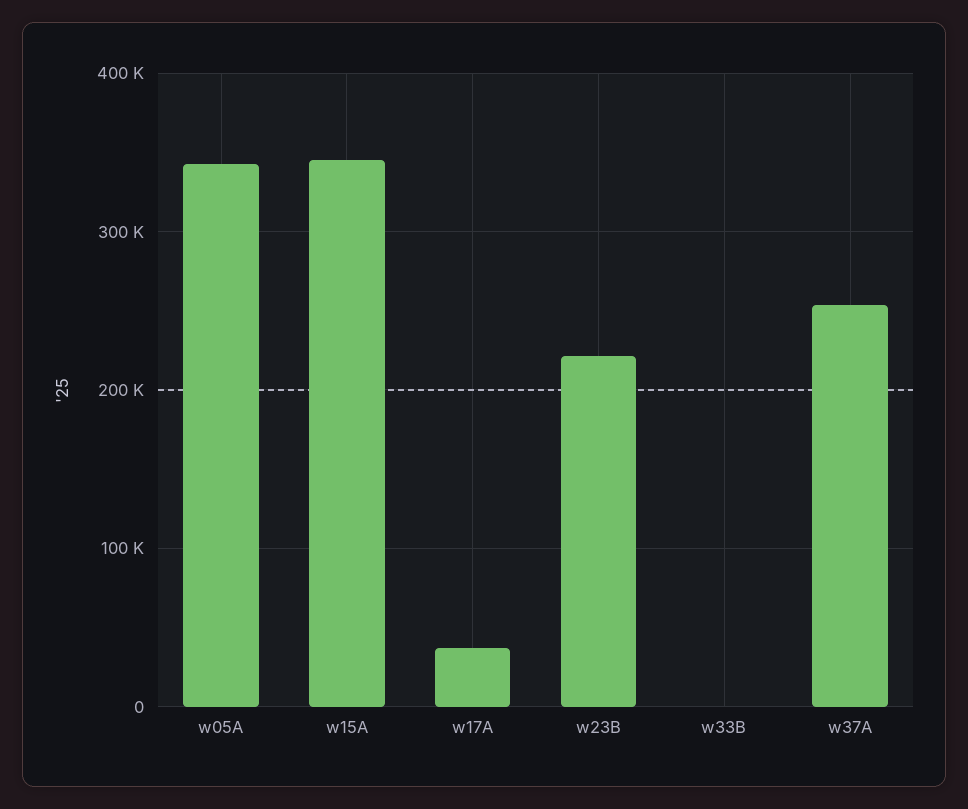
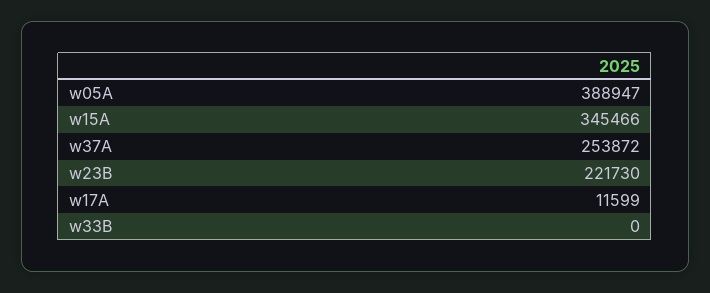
  {
-   "w05A": 340000,
+   "w05A": 388947,
    "w15A": 345466,
-   "w17A": 40000,
+   "w17A": 11599,
    "w23B": 221730,
    "w33B": 0,
    "w37A": 253872
  }

